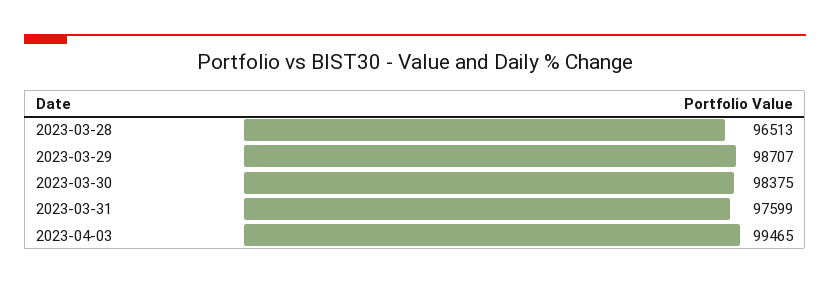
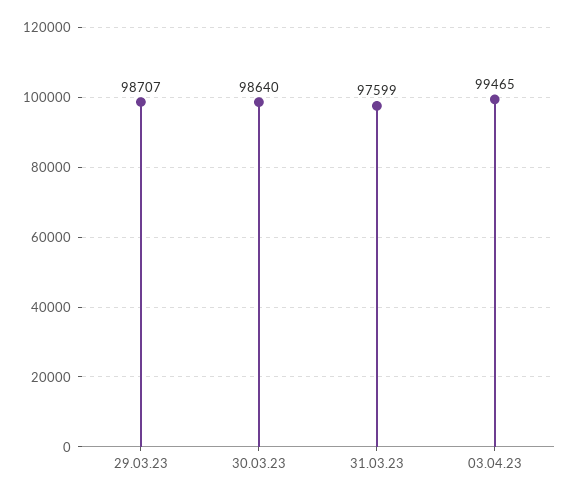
  {
-   "2023-03-28": 96513,
    "2023-03-29": 98707,
-   "2023-03-30": 98375,
+   "2023-03-30": 98640,
    "2023-03-31": 97599,
    "2023-04-03": 99465
  }

